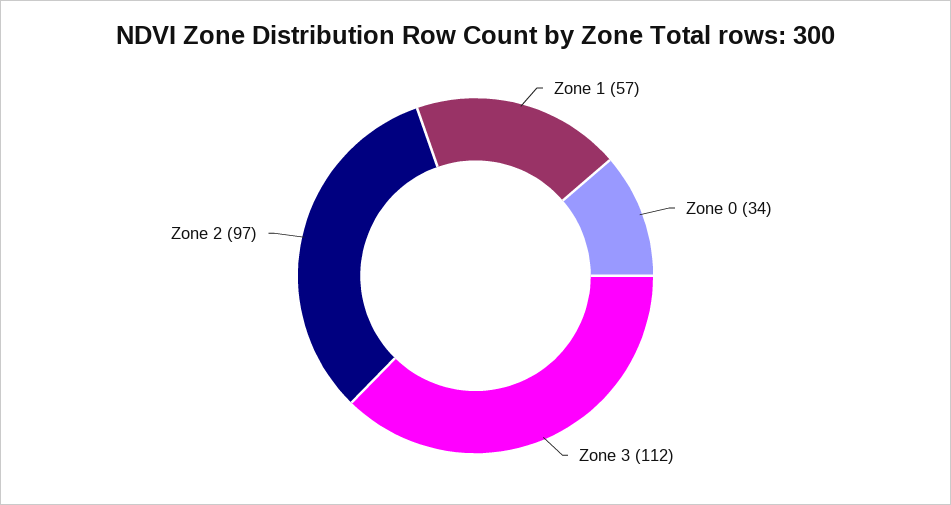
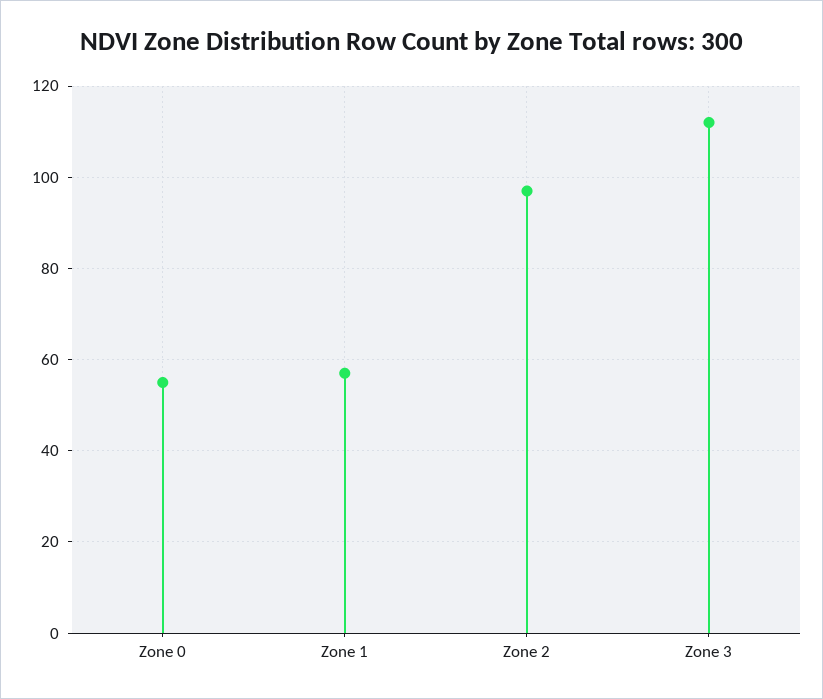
  {
    "Zone 1": 57,
-   "Zone 0": 34,
+   "Zone 0": 55,
    "Zone 3": 112,
    "Zone 2": 97
  }

